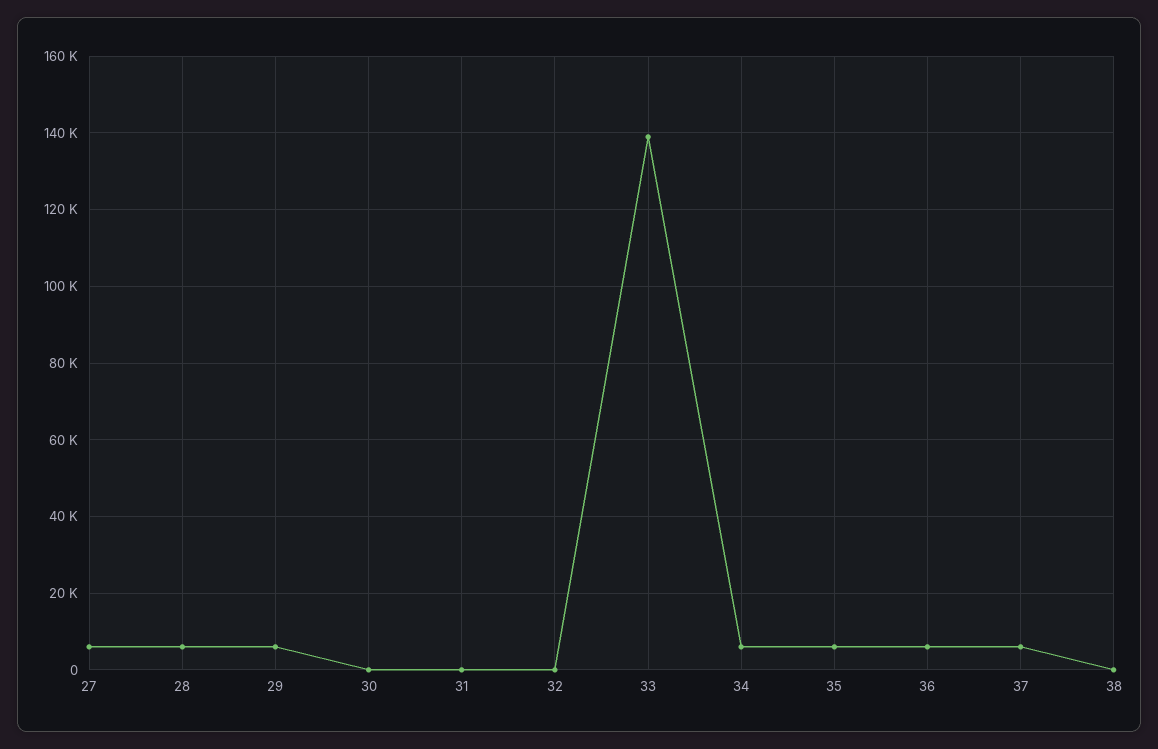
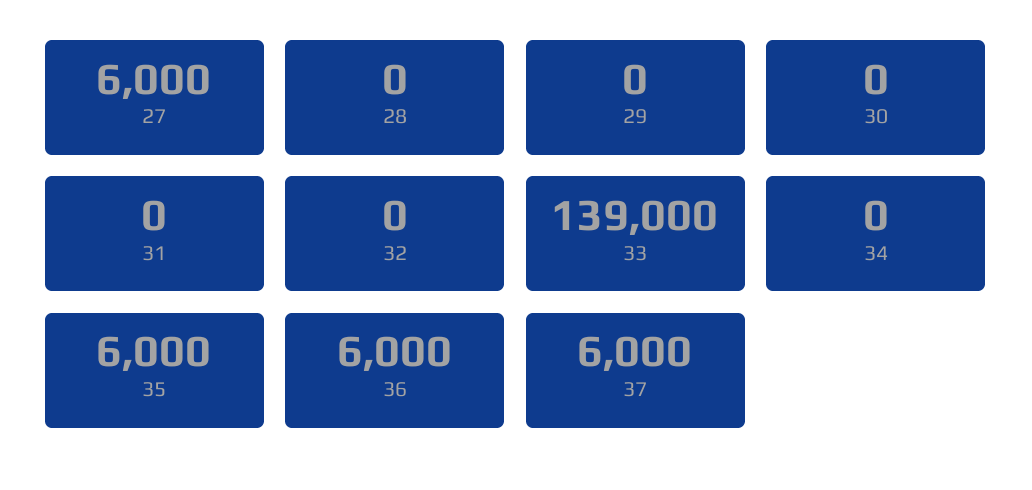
  {
    "27": 6000,
-   "28": 6000,
+   "28": 0,
-   "29": 6000,
+   "29": 0,
    "30": 0,
    "31": 0,
    "32": 0,
    "33": 139000,
-   "34": 6000,
+   "34": 0,
    "35": 6000,
    "36": 6000,
-   "37": 6000,
+   "37": 6000
-   "38": 0
  }

